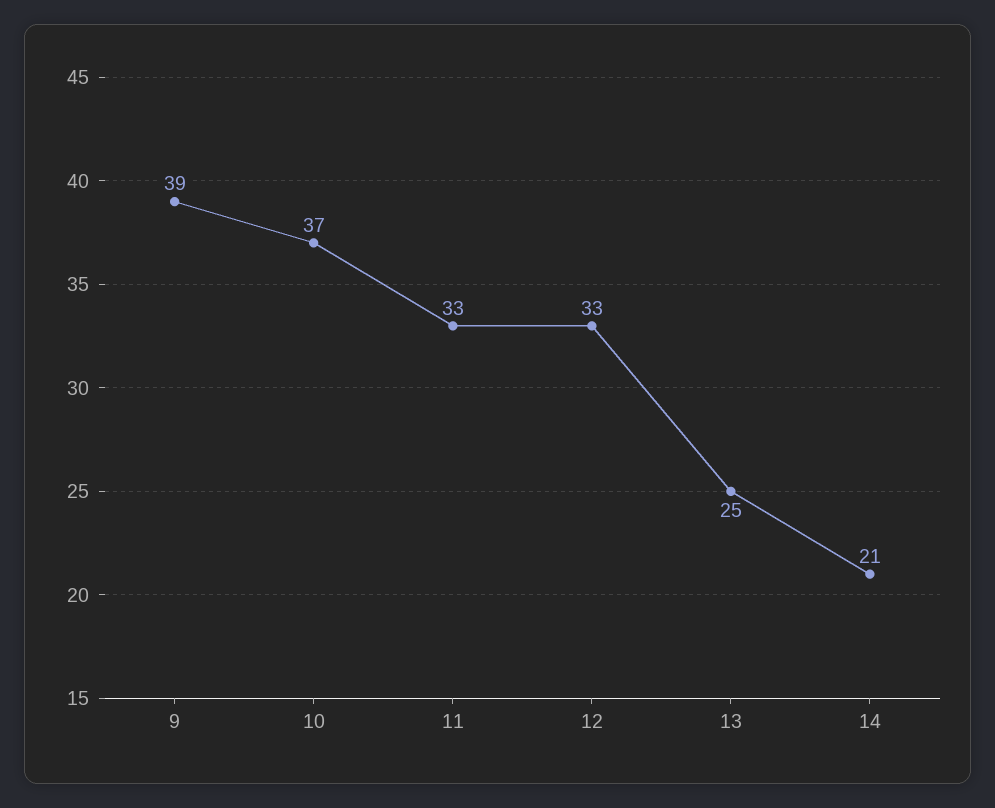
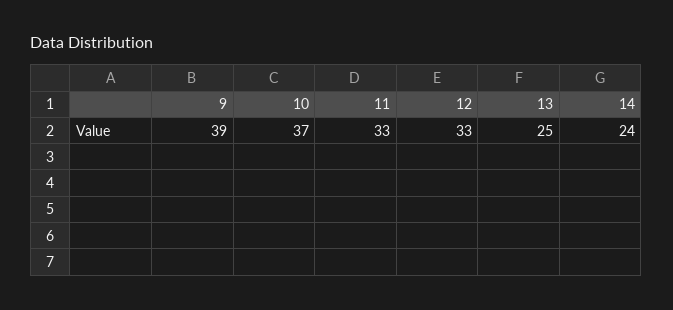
  {
    "9": 39,
    "10": 37,
    "11": 33,
    "12": 33,
    "13": 25,
-   "14": 21
+   "14": 24
  }

